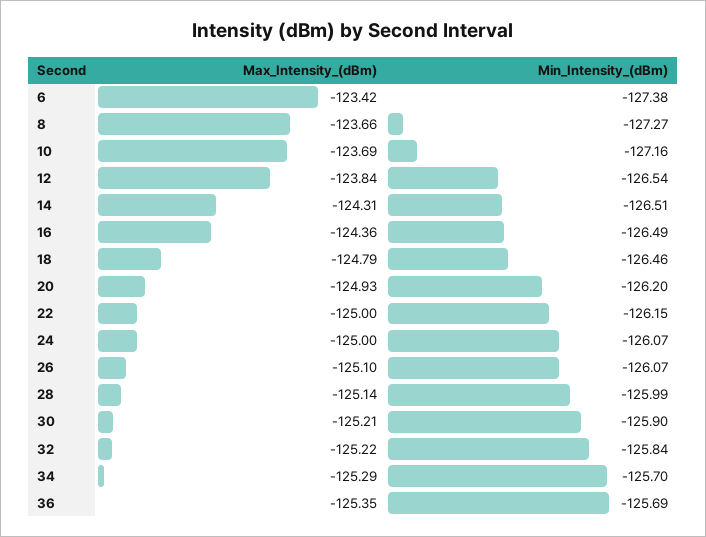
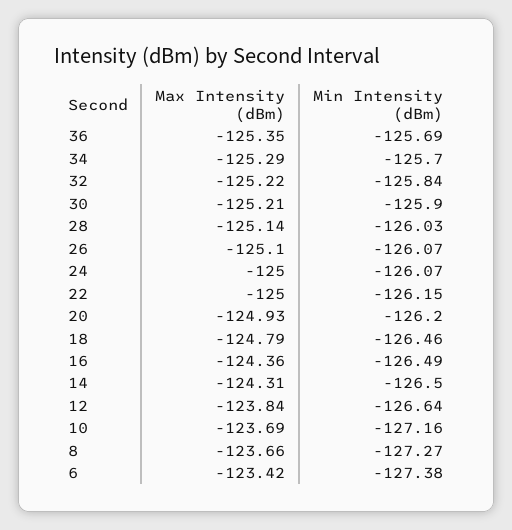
  {
    "Max_Intensity_(dBm)": {
      "6": -123.42,
      "8": -123.66,
      "10": -123.69,
      "12": -123.84,
      "14": -124.31,
      "16": -124.36,
      "18": -124.79,
      "20": -124.93,
      "22": -125,
      "24": -125,
      "26": -125.1,
      "28": -125.14,
      "30": -125.21,
      "32": -125.22,
      "34": -125.29,
      "36": -125.35
    },
    "Min_Intensity_(dBm)": {
      "6": -127.38,
      "8": -127.27,
      "10": -127.16,
-     "12": -126.54,
+     "12": -126.64,
-     "14": -126.51,
+     "14": -126.5,
      "16": -126.49,
      "18": -126.46,
      "20": -126.2,
      "22": -126.15,
      "24": -126.07,
      "26": -126.07,
-     "28": -125.99,
+     "28": -126.03,
      "30": -125.9,
      "32": -125.84,
      "34": -125.7,
      "36": -125.69
    }
  }

